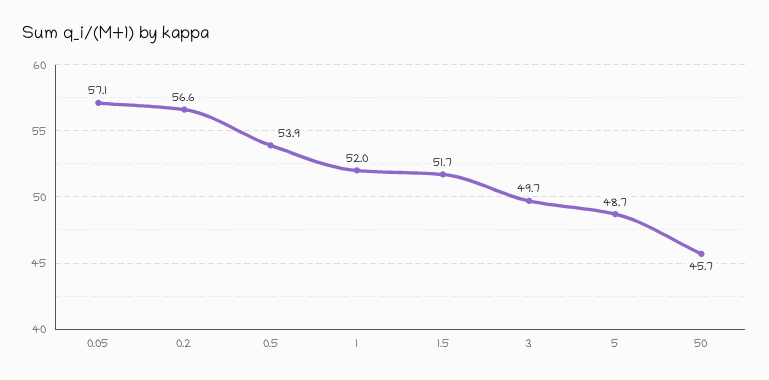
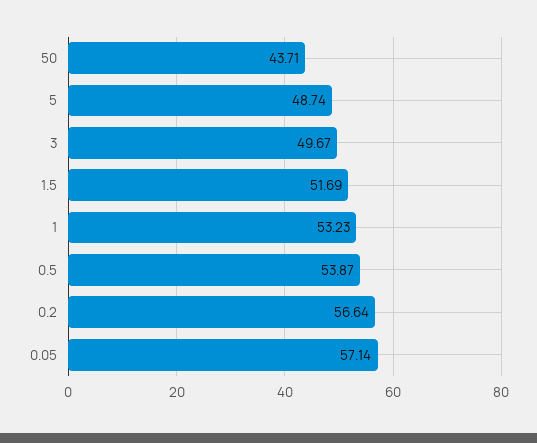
  {
    "0.05": 57.14,
    "0.2": 56.64,
    "0.5": 53.87,
-   "1": 52,
+   "1": 53.23,
    "1.5": 51.69,
    "3": 49.67,
    "5": 48.74,
-   "50": 45.7
+   "50": 43.71
  }

